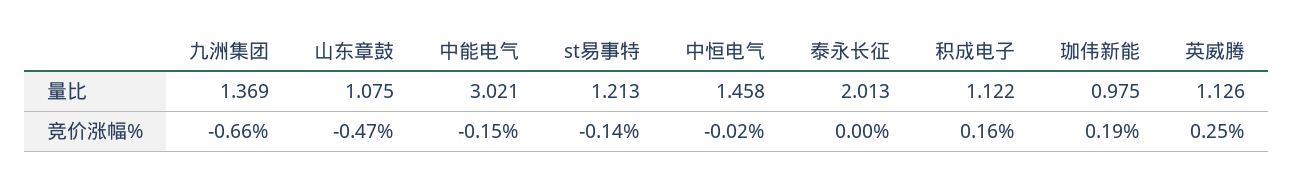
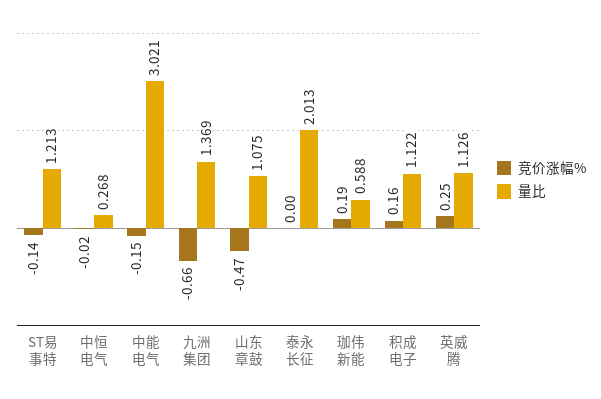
  {
    "量比": {
      "九洲集团": 1.369,
      "山东章鼓": 1.075,
      "中能电气": 3.021,
      "st易事特": 1.213,
-     "中恒电气": 1.458,
+     "中恒电气": 0.268,
      "泰永长征": 2.013,
      "积成电子": 1.122,
-     "珈伟新能": 0.975,
+     "珈伟新能": 0.588,
      "英威腾": 1.126
    },
    "竞价涨幅%": {
      "九洲集团": -0.66,
      "山东章鼓": -0.47,
      "中能电气": -0.15,
      "st易事特": -0.14,
      "中恒电气": -0.02,
      "泰永长征": 0,
      "积成电子": 0.16,
      "珈伟新能": 0.19,
      "英威腾": 0.25
    }
  }

